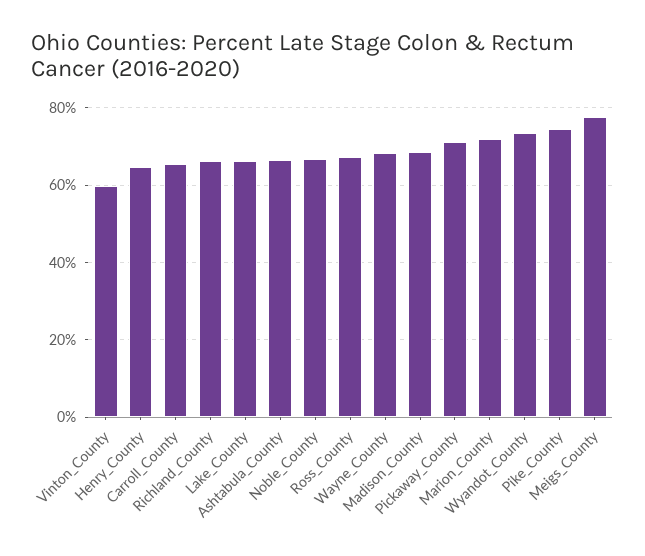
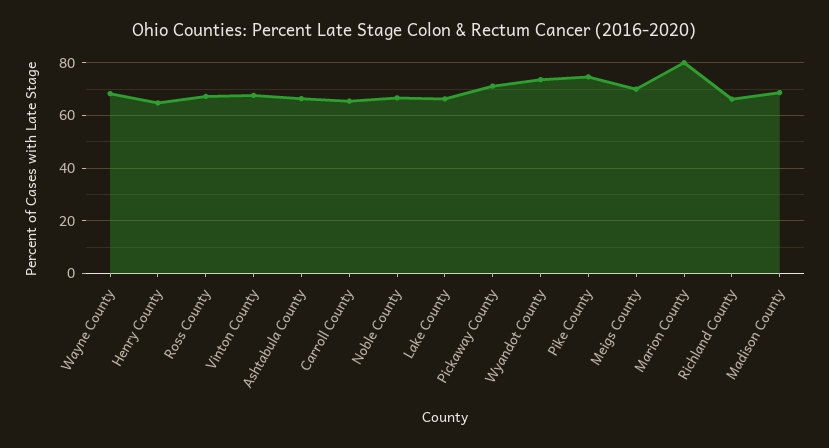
  {
-   "Vinton_County": 60,
+   "Vinton_County": 67.5,
    "Henry_County": 64,
    "Carroll_County": 66,
    "Richland_County": 66,
    "Lake_County": 66,
    "Ashtabula_County": 66,
    "Noble_County": 66,
    "Ross_County": 68,
    "Wayne_County": 68,
    "Madison_County": 68,
    "Pickaway_County": 72,
-   "Marion_County": 72,
+   "Marion_County": 80,
    "Wyandot_County": 74,
    "Pike_County": 74,
-   "Meigs_County": 78
+   "Meigs_County": 70
  }

